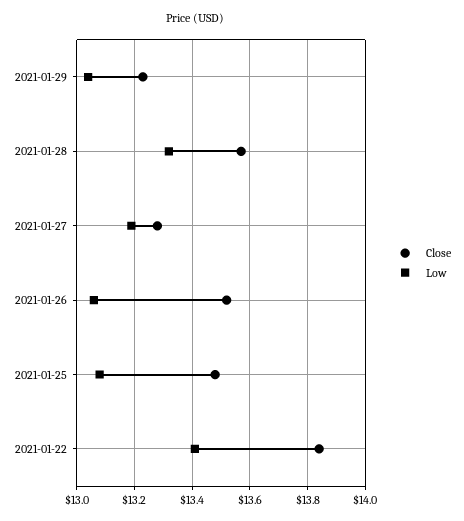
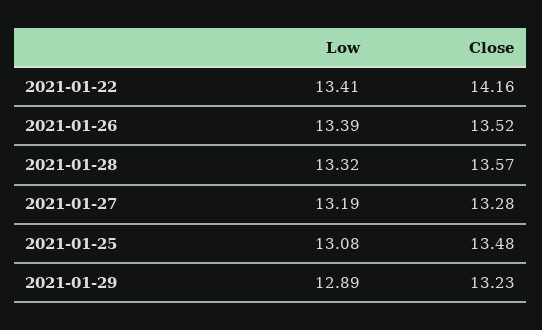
  {
    "Close": {
      "2021-01-29": 13.23,
      "2021-01-28": 13.57,
      "2021-01-27": 13.28,
      "2021-01-26": 13.52,
      "2021-01-25": 13.48,
-     "2021-01-22": 13.85
+     "2021-01-22": 14.16
    },
    "Low": {
-     "2021-01-29": 13.05,
+     "2021-01-29": 12.89,
      "2021-01-28": 13.32,
      "2021-01-27": 13.19,
-     "2021-01-26": 13.05,
+     "2021-01-26": 13.39,
      "2021-01-25": 13.08,
      "2021-01-22": 13.41
    }
  }

